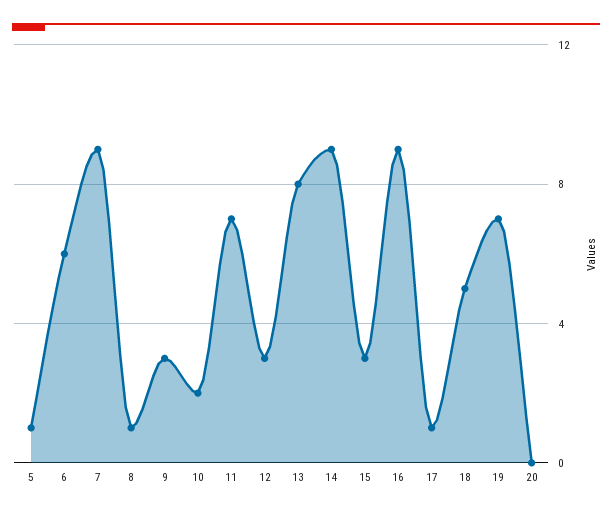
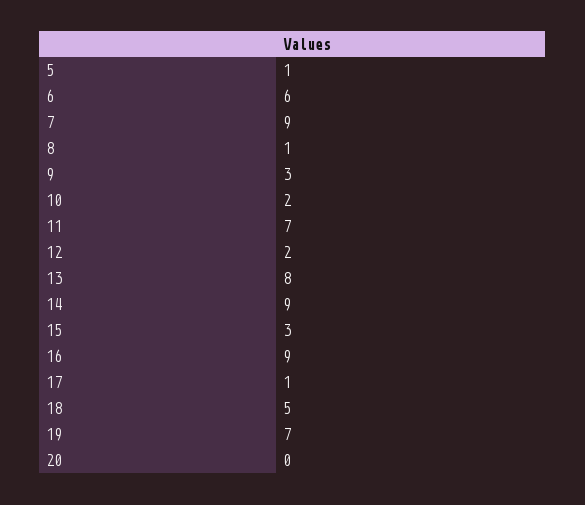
  {
    "5": 1,
    "6": 6,
    "7": 9,
    "8": 1,
    "9": 3,
    "10": 2,
    "11": 7,
-   "12": 3,
+   "12": 2,
    "13": 8,
    "14": 9,
    "15": 3,
    "16": 9,
    "17": 1,
    "18": 5,
    "19": 7,
    "20": 0
  }

